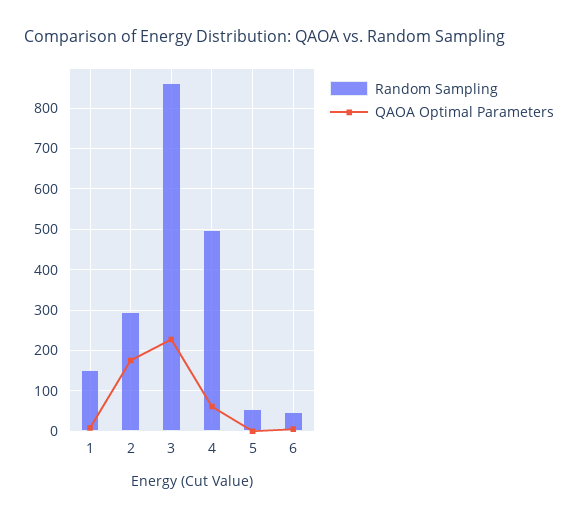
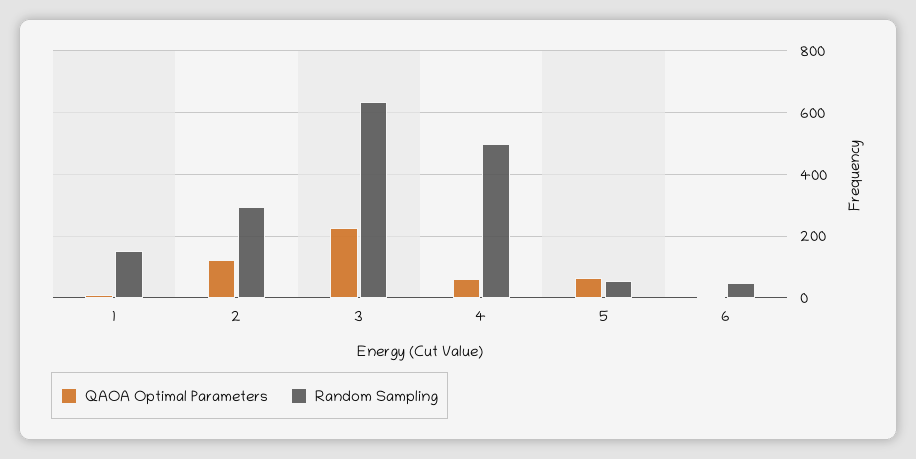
  {
    "Random Sampling": {
      "1": 160,
      "2": 300,
-     "3": 860,
+     "3": 640,
      "4": 500,
      "5": 60,
      "6": 40
    },
    "QAOA Optimal Parameters": {
      "1": 0,
-     "2": 180,
+     "2": 120,
      "3": 220,
      "4": 60,
-     "5": 0,
+     "5": 60,
      "6": 0
    }
  }

